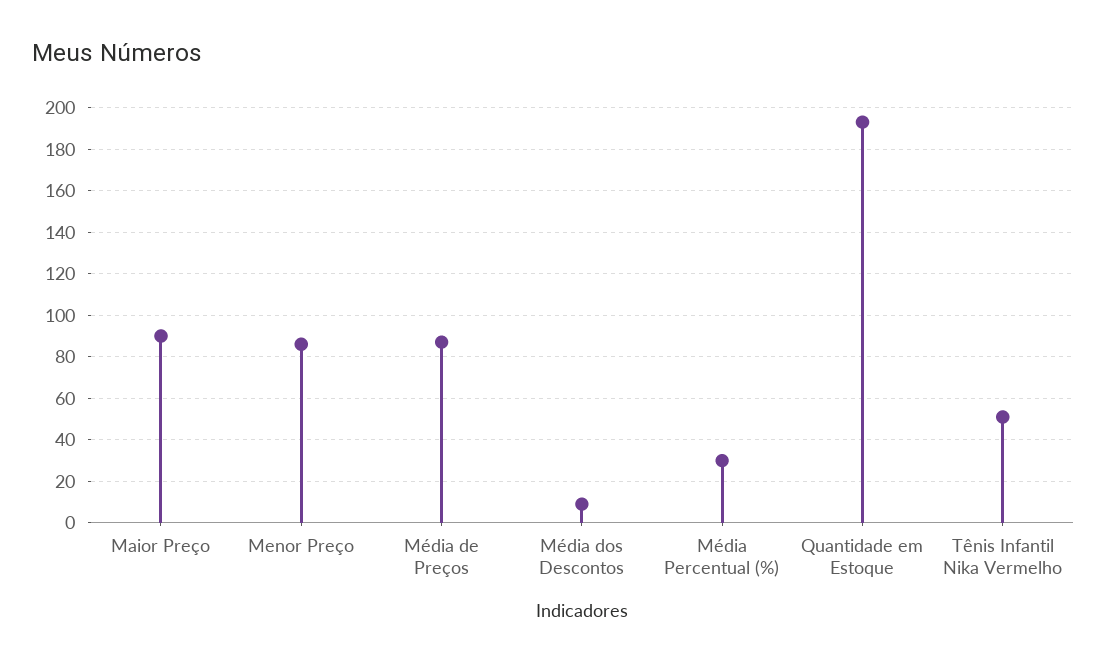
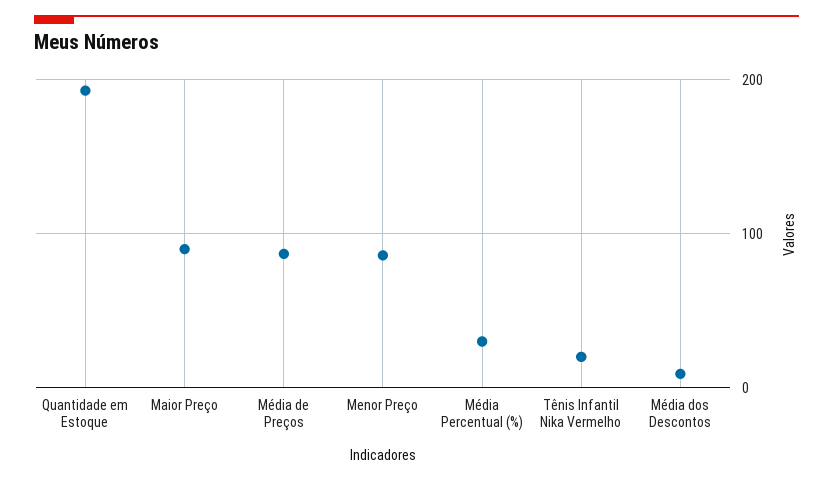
  {
    "Maior Preço": 90,
    "Menor Preço": 85,
    "Média de Preços": 85,
    "Média dos Descontos": 10,
    "Média Percentual (%)": 30,
    "Quantidade em Estoque": 195,
-   "Tênis Infantil Nika Vermelho": 50
+   "Tênis Infantil Nika Vermelho": 20
  }

